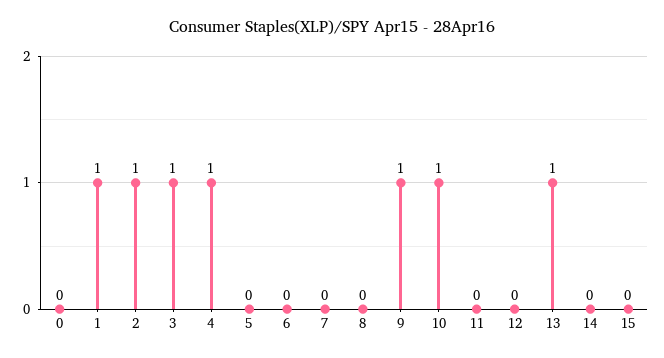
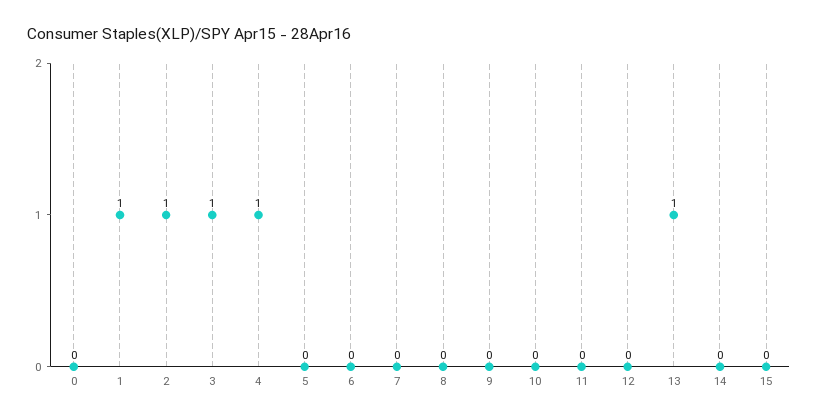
  {
    "0": 0,
    "1": 1,
    "2": 1,
    "3": 1,
    "4": 1,
    "5": 0,
    "6": 0,
    "7": 0,
    "8": 0,
-   "9": 1,
+   "9": 0,
-   "10": 1,
+   "10": 0,
    "11": 0,
    "12": 0,
    "13": 1,
    "14": 0,
    "15": 0
  }

